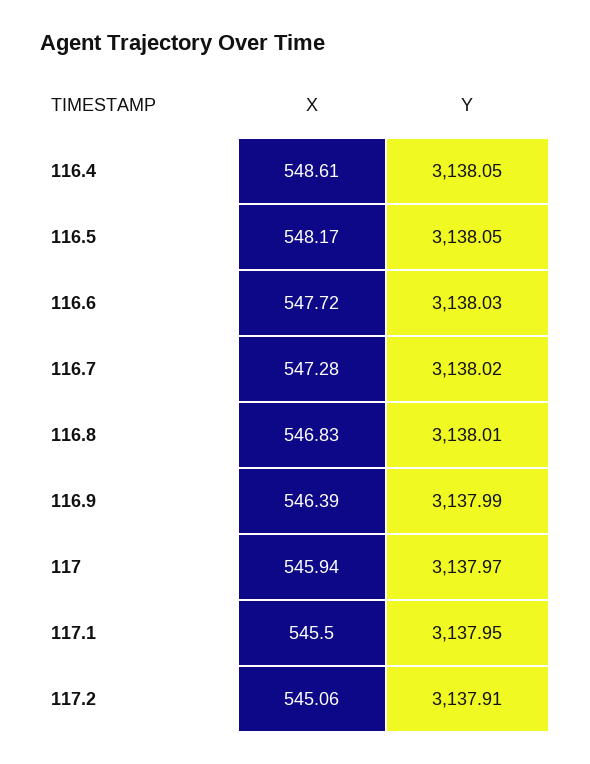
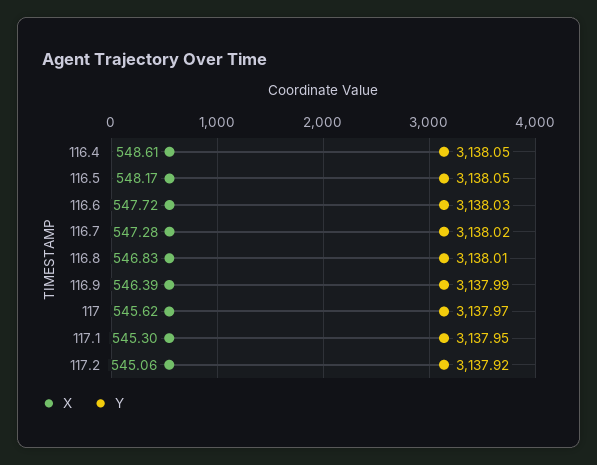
  {
    "X": {
      "116.4": 548.61,
      "116.5": 548.17,
      "116.6": 547.72,
      "116.7": 547.28,
      "116.8": 546.83,
      "116.9": 546.39,
-     "117": 545.94,
+     "117": 545.62,
-     "117.1": 545.5,
+     "117.1": 545.3,
      "117.2": 545.06
    },
    "Y": {
      "116.4": 3138.05,
      "116.5": 3138.05,
      "116.6": 3138.03,
      "116.7": 3138.02,
      "116.8": 3138.01,
      "116.9": 3137.99,
      "117": 3137.97,
      "117.1": 3137.95,
-     "117.2": 3137.91
+     "117.2": 3137.92
    }
  }

